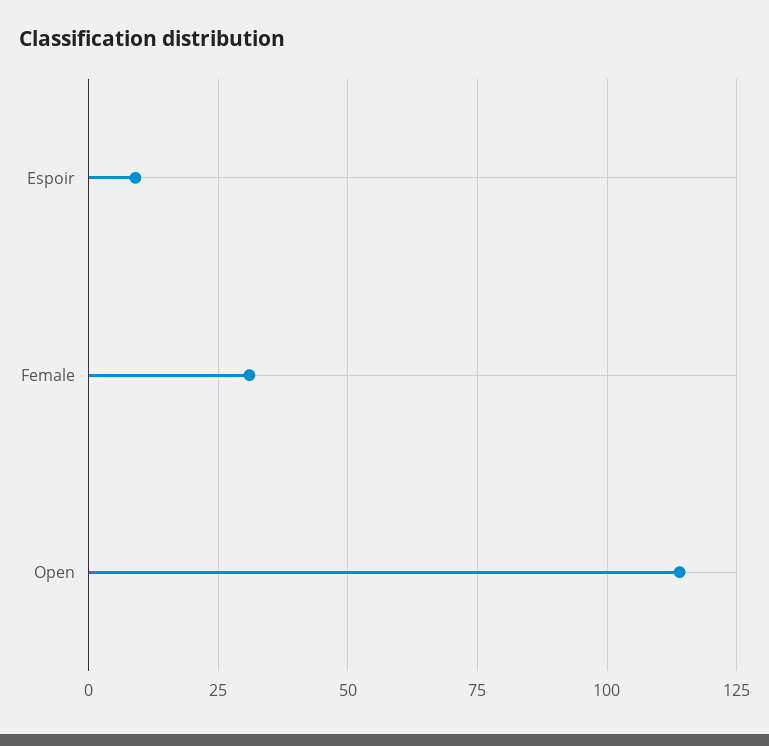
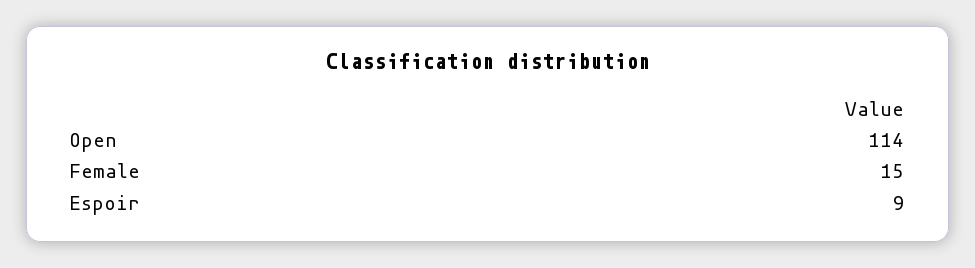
  {
    "Espoir": 9,
-   "Female": 30,
+   "Female": 15,
    "Open": 114
  }

